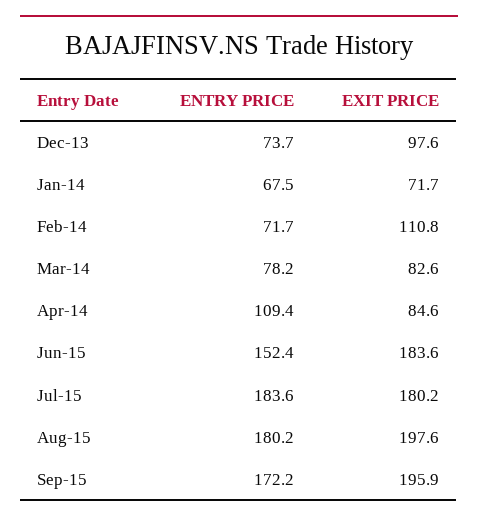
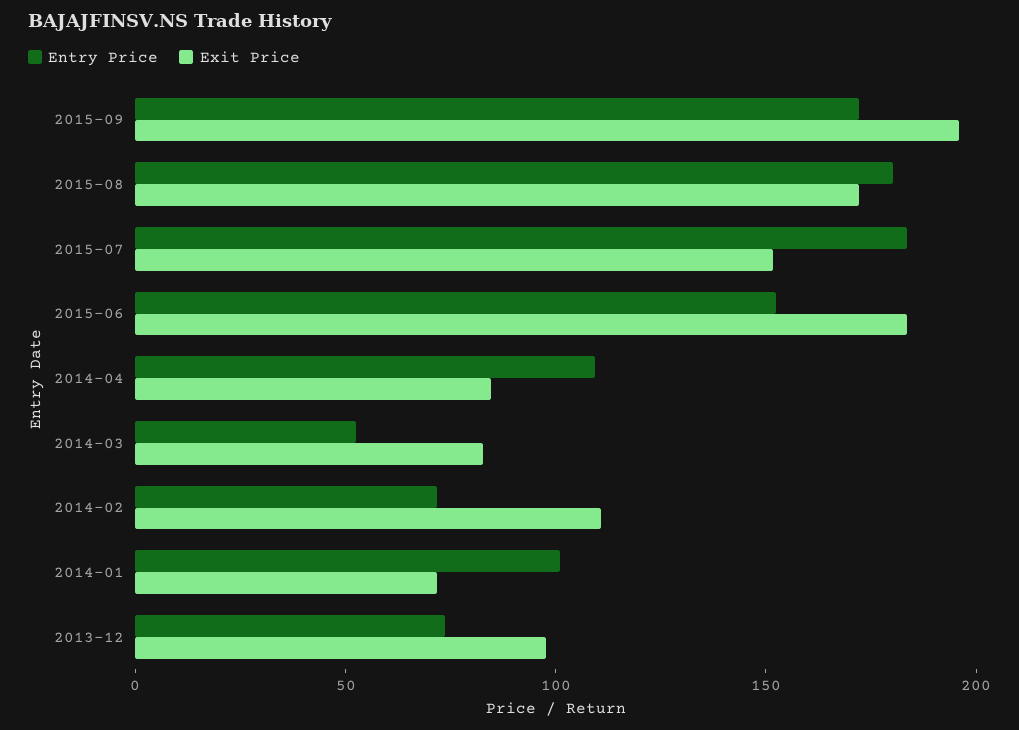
  {
    "ENTRY PRICE": {
      "Dec-13": 73.7,
-     "Jan-14": 67.5,
+     "Jan-14": 100,
      "Feb-14": 71.7,
-     "Mar-14": 78.2,
+     "Mar-14": 50,
      "Apr-14": 109.4,
      "Jun-15": 152.4,
      "Jul-15": 183.6,
      "Aug-15": 180.2,
      "Sep-15": 172.2
    },
    "EXIT PRICE": {
      "Dec-13": 97.6,
      "Jan-14": 71.7,
      "Feb-14": 110.8,
      "Mar-14": 82.6,
      "Apr-14": 84.6,
      "Jun-15": 183.6,
-     "Jul-15": 180.2,
+     "Jul-15": 150,
-     "Aug-15": 197.6,
+     "Aug-15": 170,
      "Sep-15": 195.9
    }
  }

